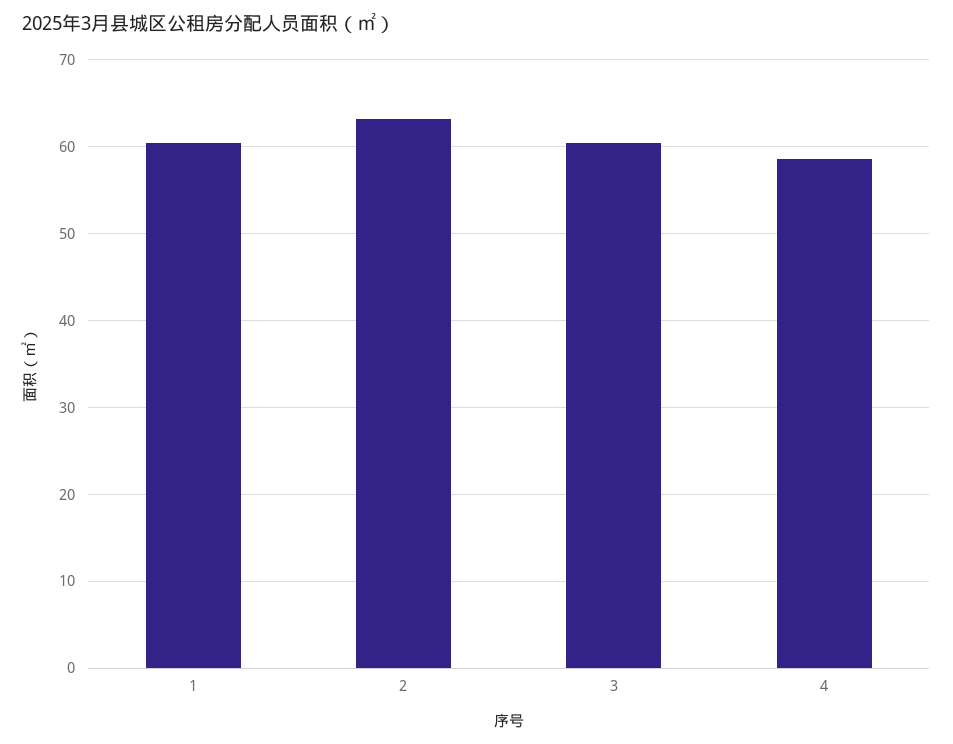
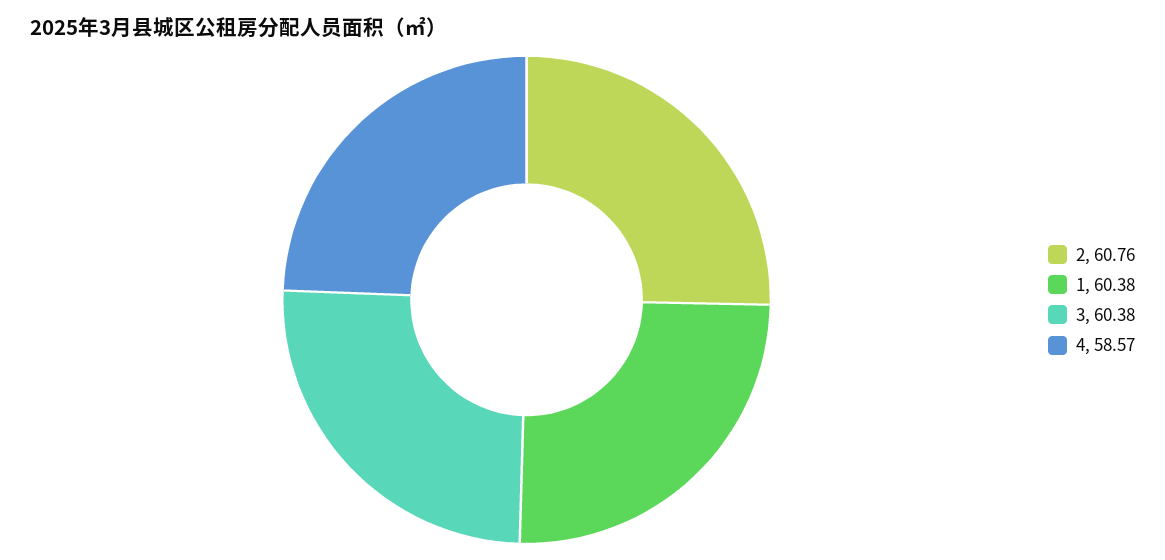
  {
    "1": 60.38,
-   "2": 63,
+   "2": 60.76,
    "3": 60.38,
    "4": 58.57
  }

